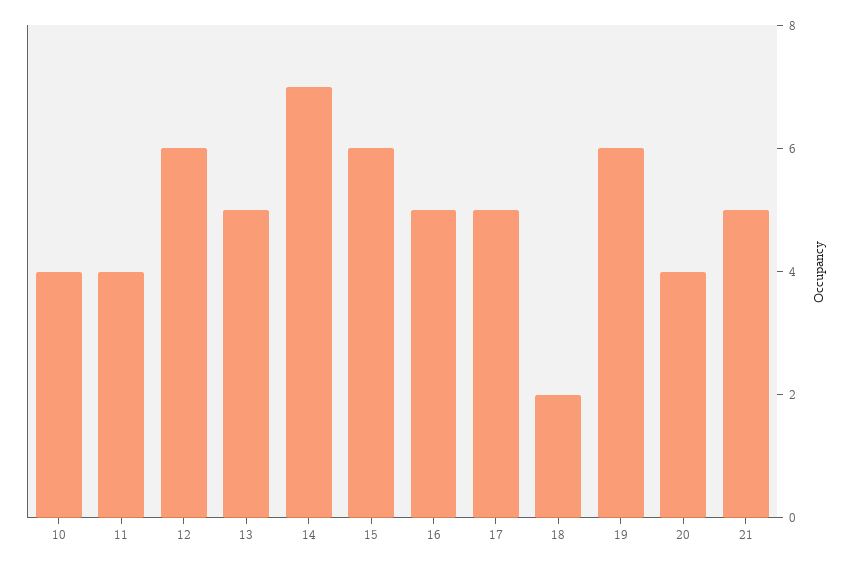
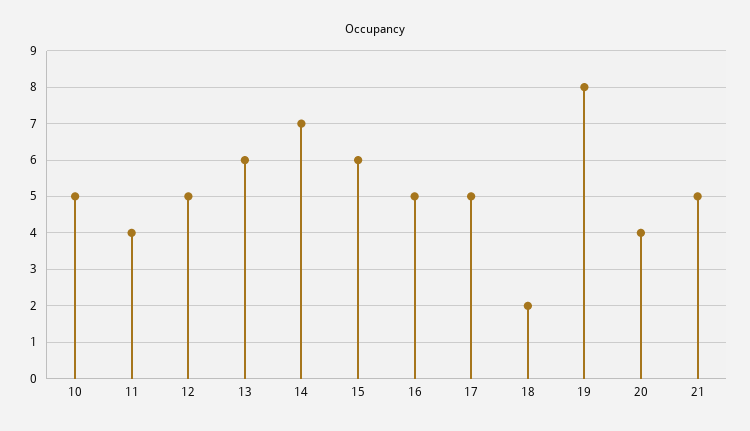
  {
-   "10": 4,
+   "10": 5,
    "11": 4,
-   "12": 6,
+   "12": 5,
-   "13": 5,
+   "13": 6,
    "14": 7,
    "15": 6,
    "16": 5,
    "17": 5,
    "18": 2,
-   "19": 6,
+   "19": 8,
    "20": 4,
    "21": 5
  }

